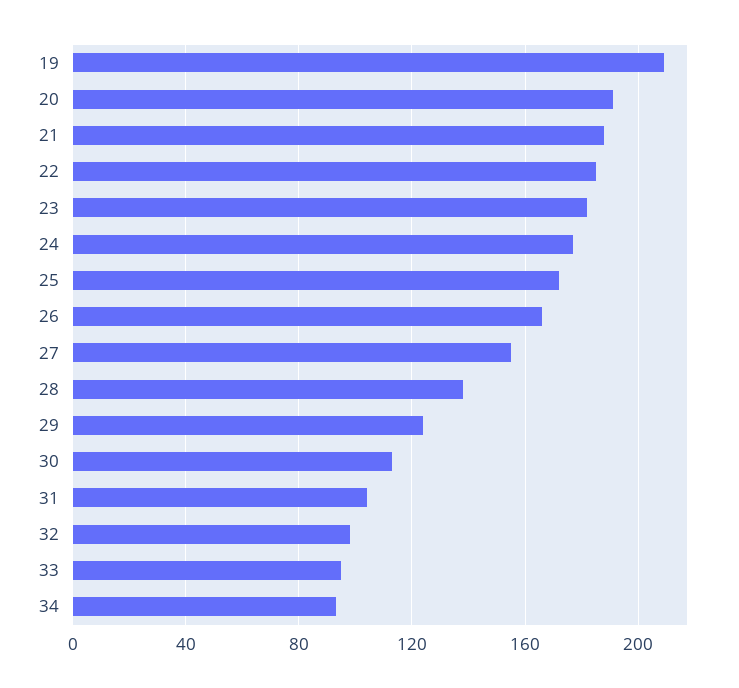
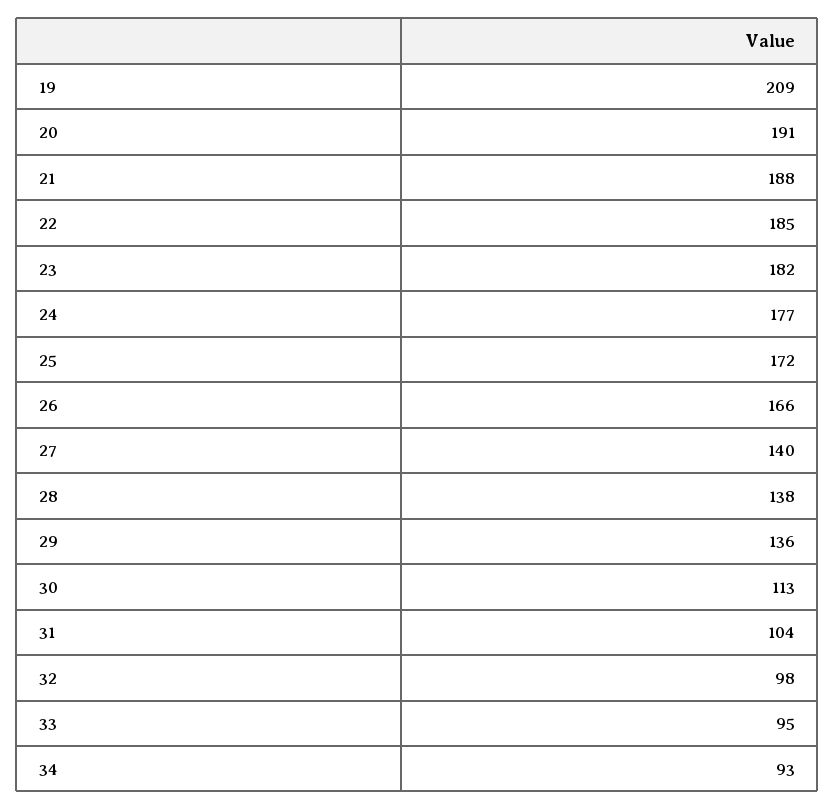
  {
    "19": 209,
    "20": 191,
    "21": 188,
    "22": 185,
    "23": 182,
    "24": 177,
    "25": 172,
    "26": 166,
-   "27": 155,
+   "27": 140,
    "28": 138,
-   "29": 125,
+   "29": 136,
    "30": 113,
    "31": 104,
    "32": 98,
    "33": 95,
    "34": 93
  }

